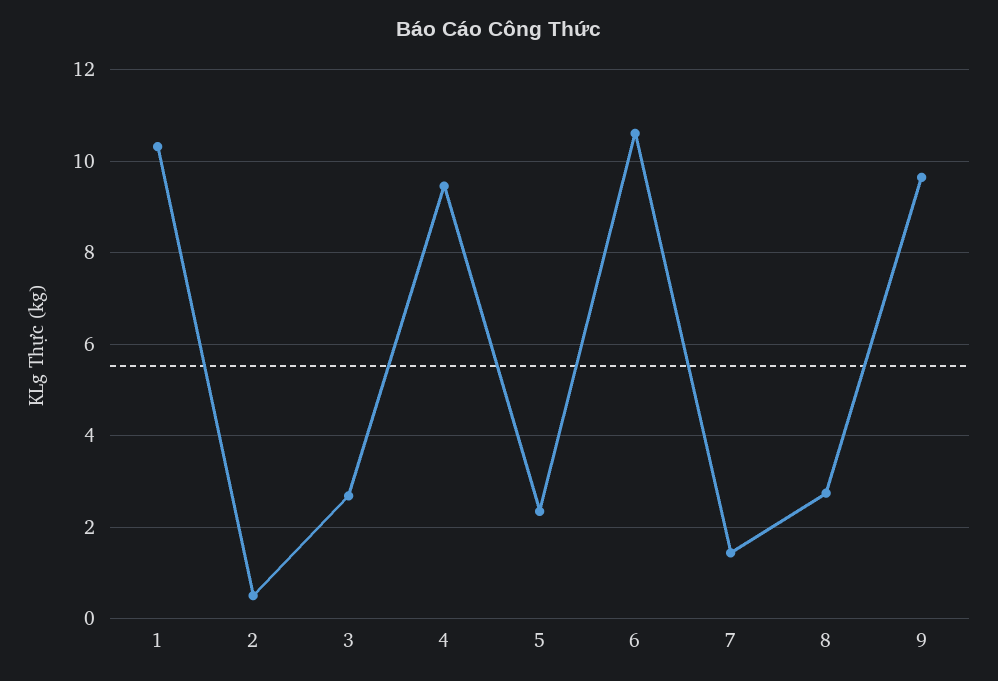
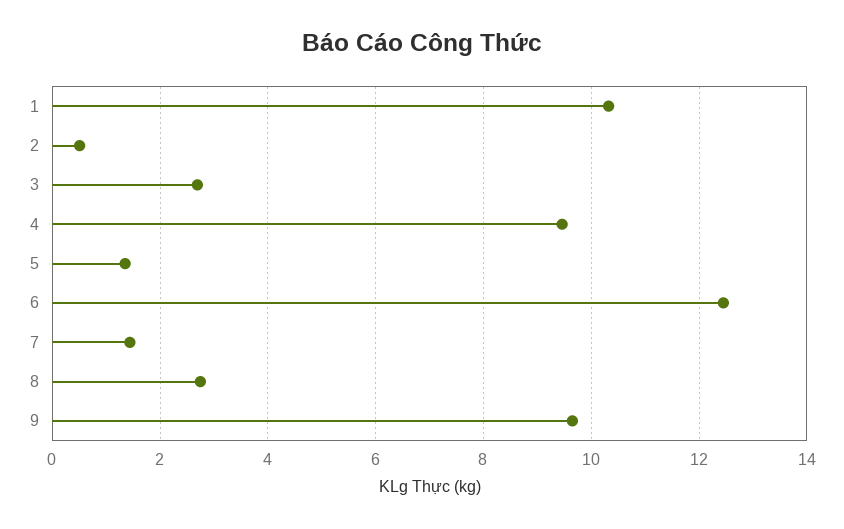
  {
    "1": 10.4,
    "2": 0.6,
    "3": 2.6,
    "4": 9.4,
-   "5": 2.4,
+   "5": 1.4,
-   "6": 10.6,
+   "6": 12.4,
    "7": 1.4,
    "8": 2.8,
    "9": 9.6
  }

